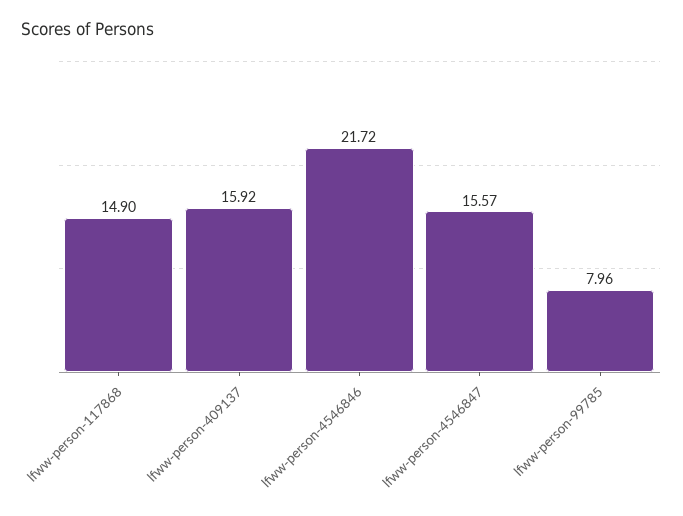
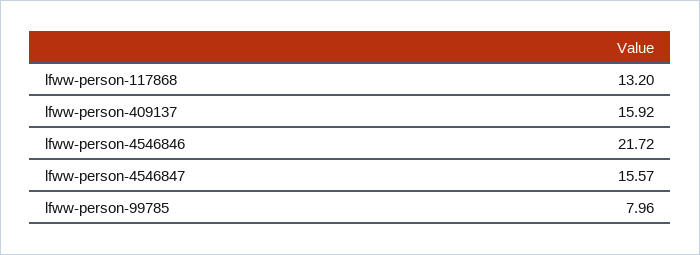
  {
-   "lfww-person-117868": 14.9,
+   "lfww-person-117868": 13.2,
    "lfww-person-409137": 15.92,
    "lfww-person-4546846": 21.72,
    "lfww-person-4546847": 15.57,
    "lfww-person-99785": 7.96
  }

